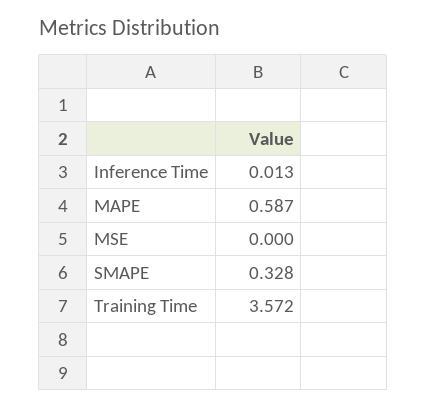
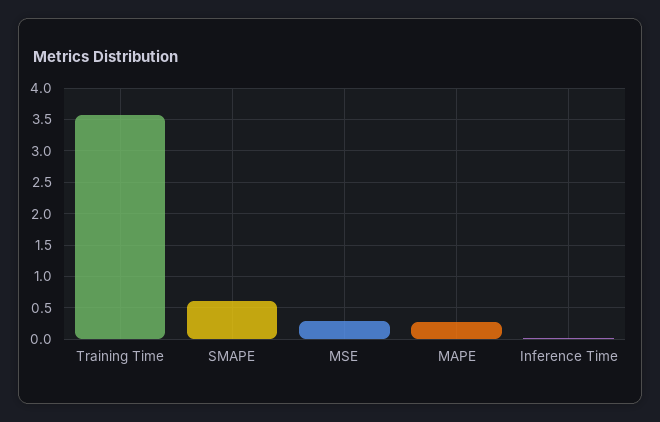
  {
    "Inference Time": 0.013,
-   "MAPE": 0.587,
+   "MAPE": 0.3,
-   "MSE": 0,
+   "MSE": 0.3,
-   "SMAPE": 0.328,
+   "SMAPE": 0.6,
    "Training Time": 3.572
  }

